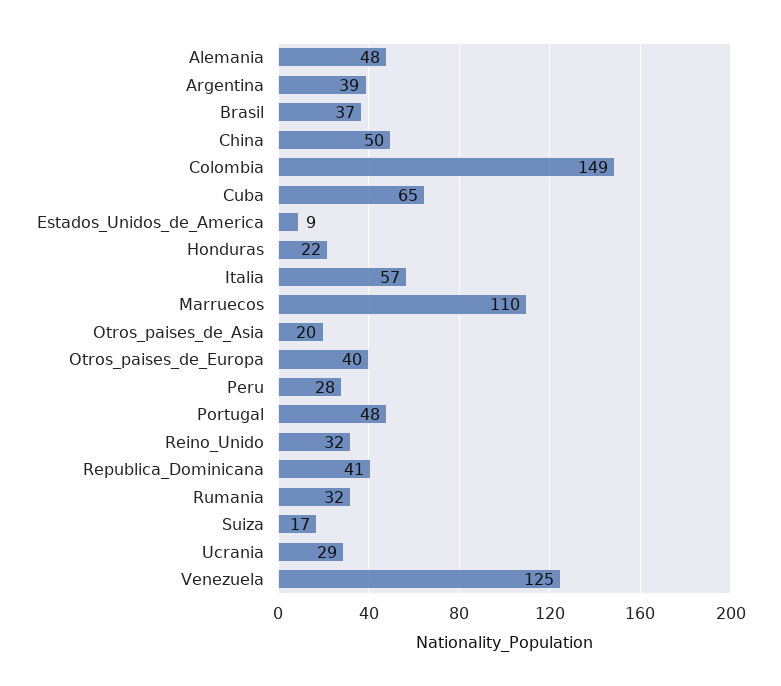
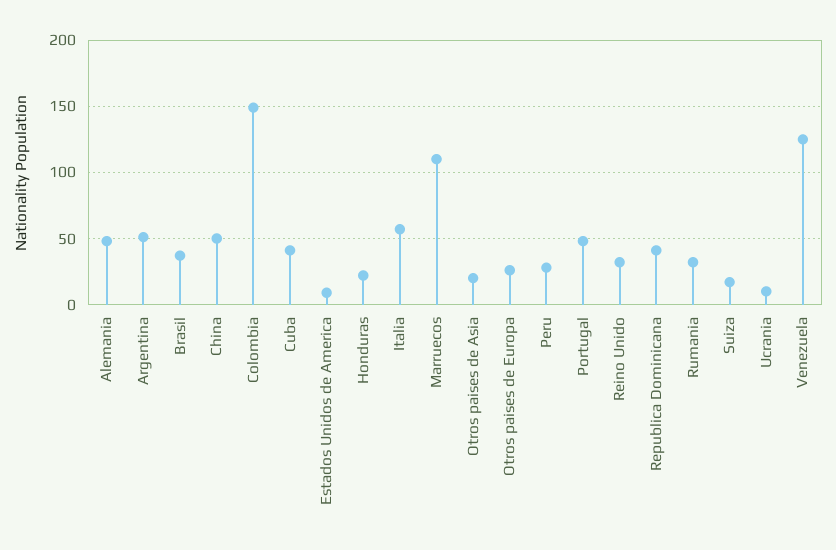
  {
    "Alemania": 48,
-   "Argentina": 39,
+   "Argentina": 50,
    "Brasil": 37,
    "China": 50,
    "Colombia": 149,
-   "Cuba": 65,
+   "Cuba": 40,
    "Estados_Unidos_de_America": 9,
    "Honduras": 22,
    "Italia": 57,
    "Marruecos": 110,
    "Otros_paises_de_Asia": 20,
-   "Otros_paises_de_Europa": 40,
+   "Otros_paises_de_Europa": 25,
    "Peru": 28,
    "Portugal": 48,
    "Reino_Unido": 32,
    "Republica_Dominicana": 41,
    "Rumania": 32,
    "Suiza": 17,
-   "Ucrania": 29,
+   "Ucrania": 10,
    "Venezuela": 125
  }

